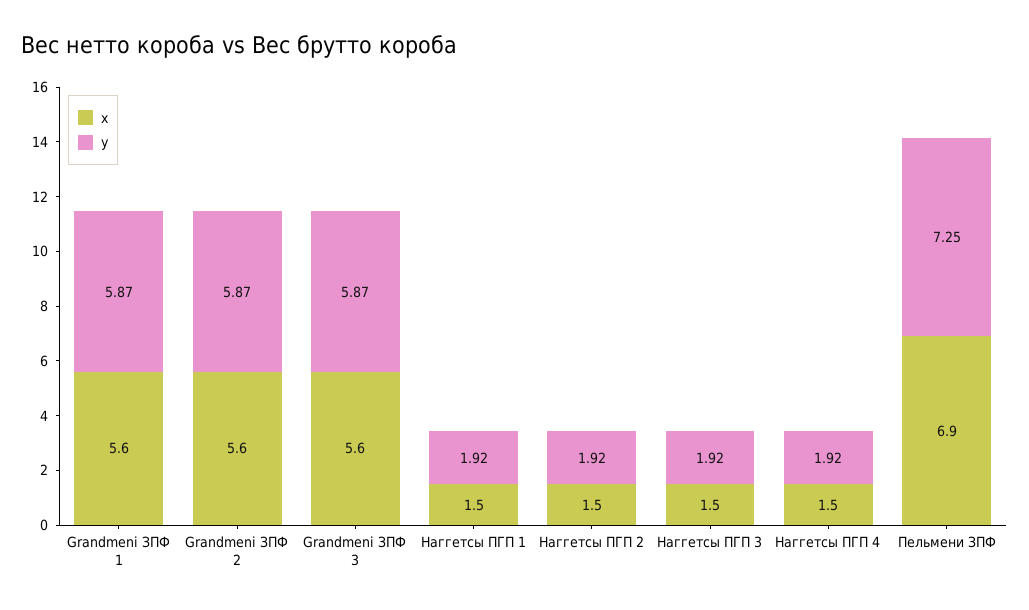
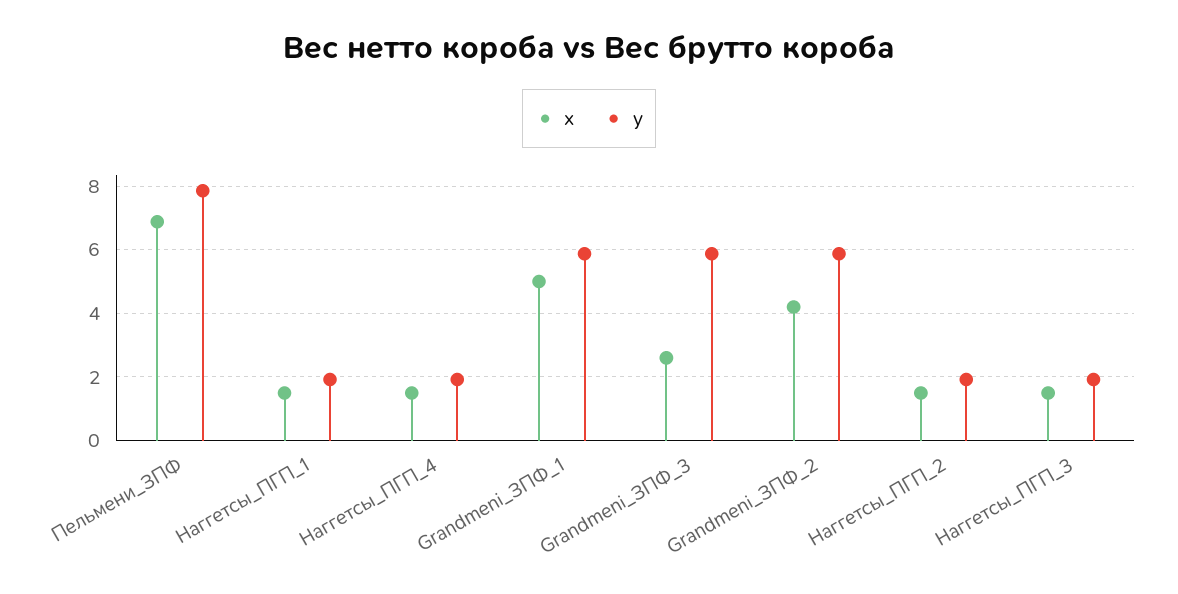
  {
    "x": {
-     "Grandmeni ЗПФ 1": 5.6,
+     "Grandmeni ЗПФ 1": 5,
-     "Grandmeni ЗПФ 2": 5.6,
+     "Grandmeni ЗПФ 2": 4.2,
-     "Grandmeni ЗПФ 3": 5.6,
+     "Grandmeni ЗПФ 3": 2.6,
      "Наггетсы ПГП 1": 1.5,
      "Наггетсы ПГП 2": 1.5,
      "Наггетсы ПГП 3": 1.5,
      "Наггетсы ПГП 4": 1.5,
      "Пельмени ЗПФ": 6.9
    },
    "y": {
      "Grandmeni ЗПФ 1": 5.87,
      "Grandmeni ЗПФ 2": 5.87,
      "Grandmeni ЗПФ 3": 5.87,
      "Наггетсы ПГП 1": 1.92,
      "Наггетсы ПГП 2": 1.92,
      "Наггетсы ПГП 3": 1.92,
      "Наггетсы ПГП 4": 1.92,
-     "Пельмени ЗПФ": 7.25
+     "Пельмени ЗПФ": 7.8
    }
  }

